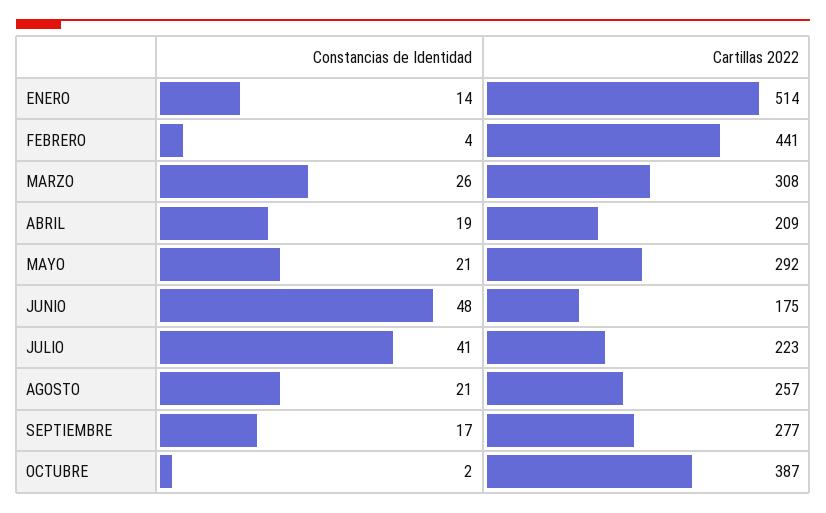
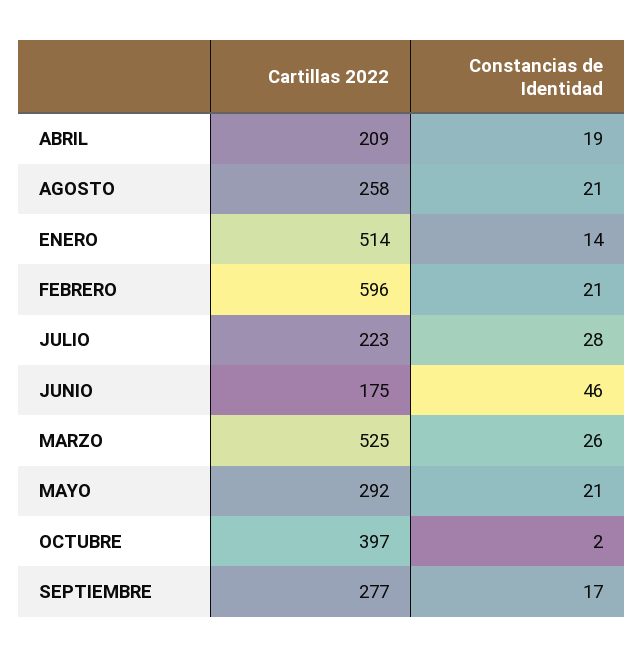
  {
    "Constancias de Identidad": {
      "ENERO": 14,
-     "FEBRERO": 4,
+     "FEBRERO": 21,
      "MARZO": 26,
      "ABRIL": 19,
      "MAYO": 21,
-     "JUNIO": 48,
+     "JUNIO": 46,
-     "JULIO": 41,
+     "JULIO": 28,
      "AGOSTO": 21,
      "SEPTIEMBRE": 17,
      "OCTUBRE": 2
    },
    "Cartillas 2022": {
      "ENERO": 514,
-     "FEBRERO": 441,
+     "FEBRERO": 596,
-     "MARZO": 308,
+     "MARZO": 525,
      "ABRIL": 209,
      "MAYO": 292,
      "JUNIO": 175,
      "JULIO": 223,
-     "AGOSTO": 257,
+     "AGOSTO": 258,
      "SEPTIEMBRE": 277,
-     "OCTUBRE": 387
+     "OCTUBRE": 397
    }
  }

